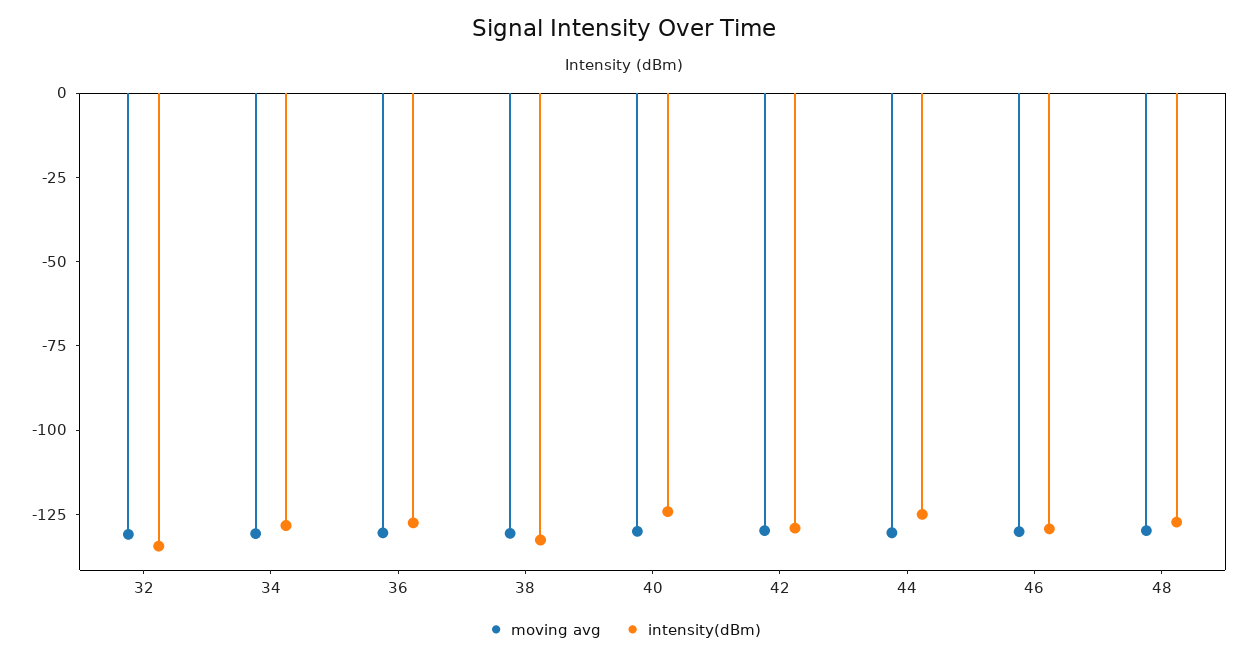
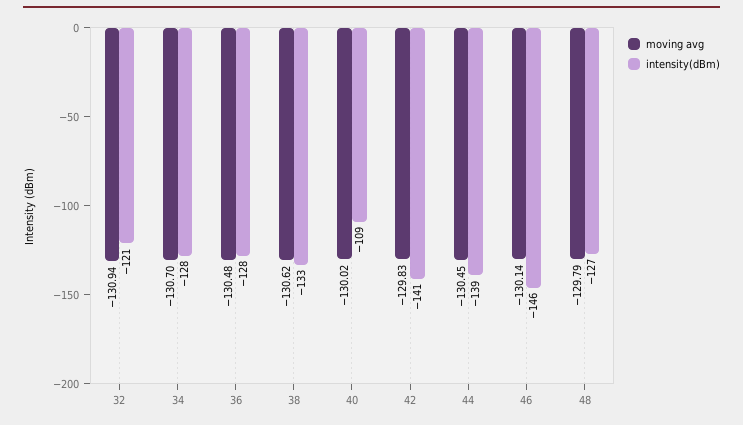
  {
    "moving avg": {
      "32": -130.94,
      "34": -130.7,
      "36": -130.48,
      "38": -130.62,
      "40": -130.02,
      "42": -129.83,
      "44": -130.45,
      "46": -130.14,
      "48": -129.79
    },
    "intensity(dBm)": {
-     "32": -135,
+     "32": -121,
      "34": -128,
      "36": -128,
      "38": -133,
-     "40": -125,
+     "40": -109,
-     "42": -130,
+     "42": -141,
-     "44": -125,
+     "44": -139,
-     "46": -130,
+     "46": -146,
      "48": -127
    }
  }

